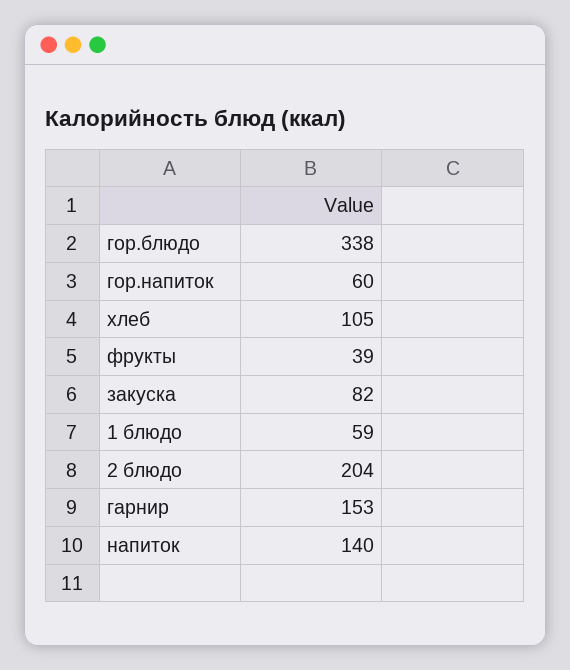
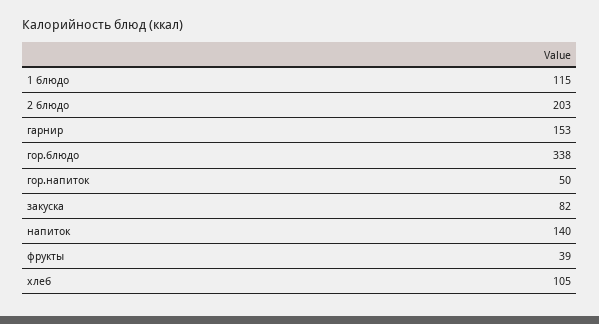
  {
    "гор.блюдо": 338,
-   "гор.напиток": 60,
+   "гор.напиток": 50,
    "хлеб": 105,
    "фрукты": 39,
    "закуска": 82,
-   "1 блюдо": 59,
+   "1 блюдо": 115,
-   "2 блюдо": 204,
+   "2 блюдо": 203,
    "гарнир": 153,
    "напиток": 140
  }

